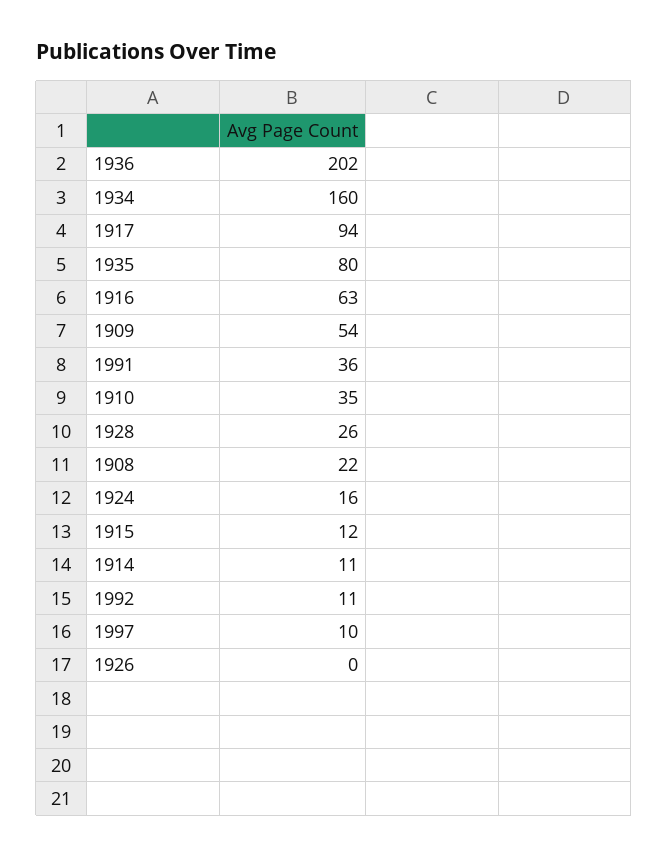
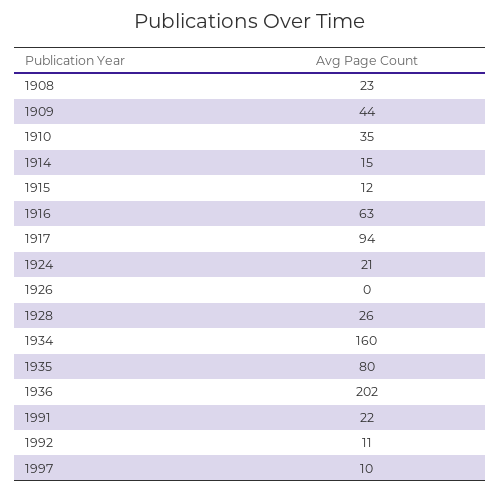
  {
    "1936": 202,
    "1934": 160,
    "1917": 94,
    "1935": 80,
    "1916": 63,
-   "1909": 54,
+   "1909": 44,
-   "1991": 36,
+   "1991": 22,
    "1910": 35,
    "1928": 26,
-   "1908": 22,
+   "1908": 23,
-   "1924": 16,
+   "1924": 21,
    "1915": 12,
-   "1914": 11,
+   "1914": 15,
    "1992": 11,
    "1997": 10,
    "1926": 0
  }

